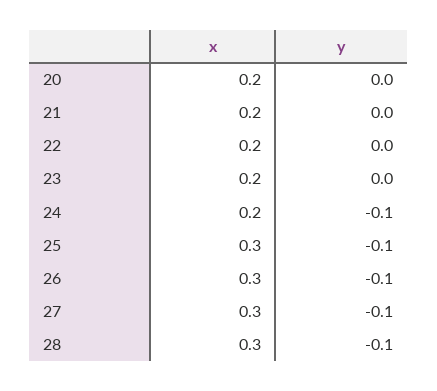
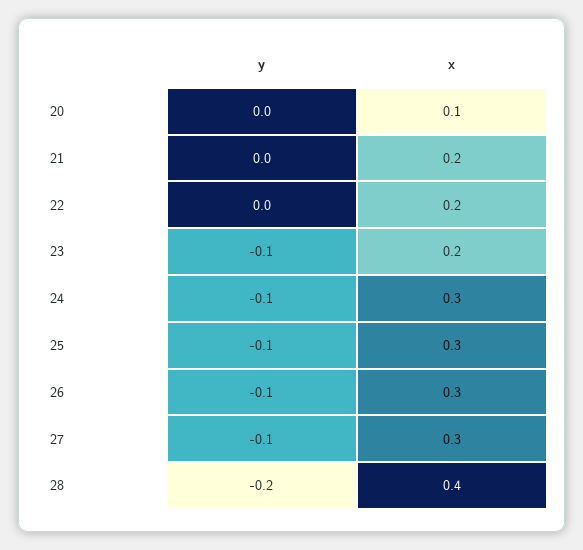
  {
    "x": {
-     "20": 0.2,
+     "20": 0.1,
      "21": 0.2,
      "22": 0.2,
      "23": 0.2,
-     "24": 0.2,
+     "24": 0.3,
      "25": 0.3,
      "26": 0.3,
      "27": 0.3,
-     "28": 0.3
+     "28": 0.4
    },
    "y": {
      "20": 0,
      "21": 0,
      "22": 0,
-     "23": 0,
+     "23": -0.1,
      "24": -0.1,
      "25": -0.1,
      "26": -0.1,
      "27": -0.1,
-     "28": -0.1
+     "28": -0.2
    }
  }

